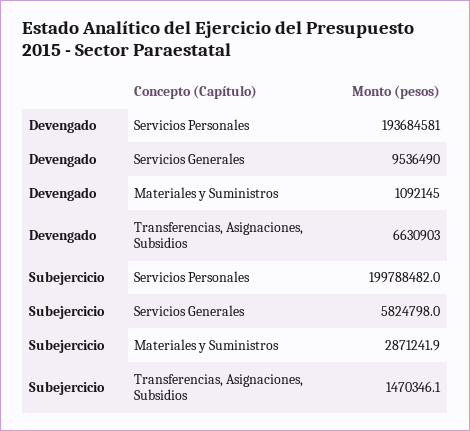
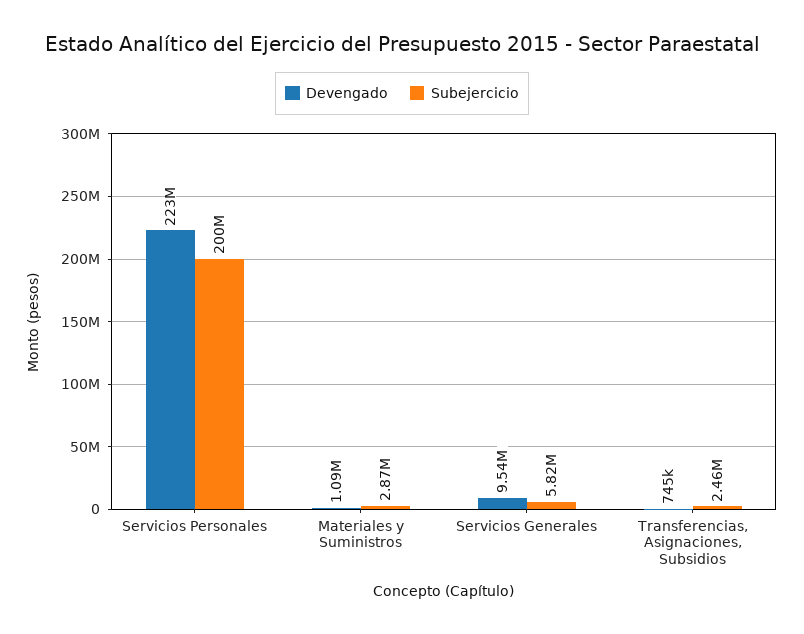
  {
    "Devengado": {
-     "Servicios Personales": 193684581,
+     "Servicios Personales": 223000000,
      "Servicios Generales": 9536490,
      "Materiales y Suministros": 1092145,
-     "Transferencias, Asignaciones, Subsidios": 6630903
+     "Transferencias, Asignaciones, Subsidios": 745000
    },
    "Subejercicio": {
      "Servicios Personales": 199788482,
      "Servicios Generales": 5824798,
      "Materiales y Suministros": 2871241.9,
-     "Transferencias, Asignaciones, Subsidios": 1470346.1
+     "Transferencias, Asignaciones, Subsidios": 2460000
    }
  }

